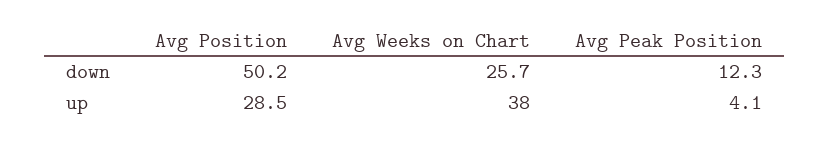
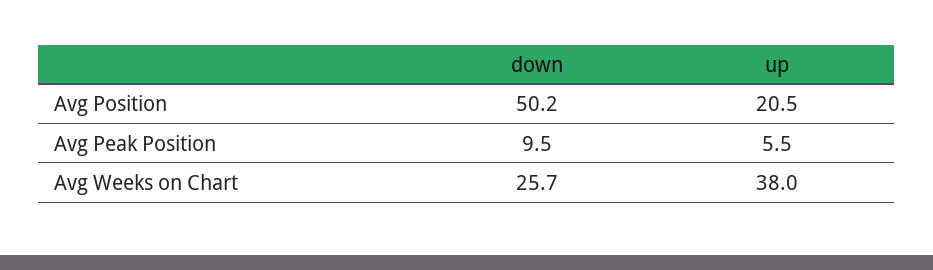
  {
    "Avg Position": {
      "down": 50.2,
-     "up": 28.5
+     "up": 20.5
    },
    "Avg Weeks on Chart": {
      "down": 25.7,
      "up": 38
    },
    "Avg Peak Position": {
-     "down": 12.3,
+     "down": 9.5,
-     "up": 4.1
+     "up": 5.5
    }
  }

